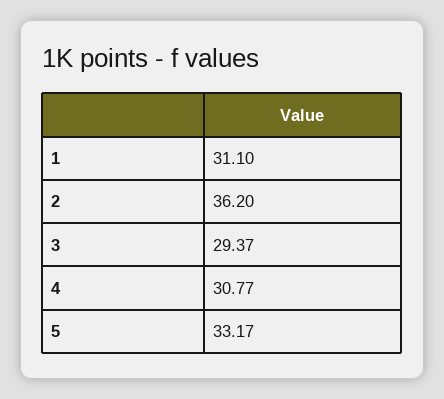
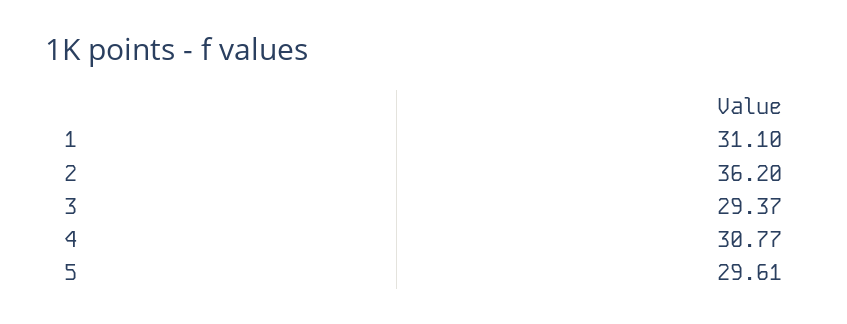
  {
    "1": 31.1,
    "2": 36.2,
    "3": 29.37,
    "4": 30.77,
-   "5": 33.17
+   "5": 29.61
  }

